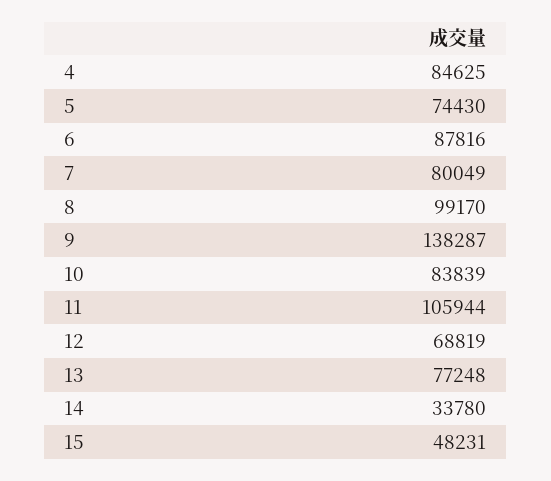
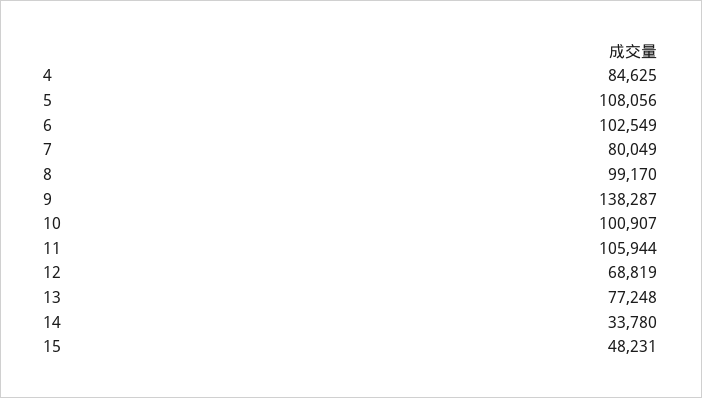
  {
    "4": 84625,
-   "5": 74430,
+   "5": 108056,
-   "6": 87816,
+   "6": 102549,
    "7": 80049,
    "8": 99170,
    "9": 138287,
-   "10": 83839,
+   "10": 100907,
    "11": 105944,
    "12": 68819,
    "13": 77248,
    "14": 33780,
    "15": 48231
  }

